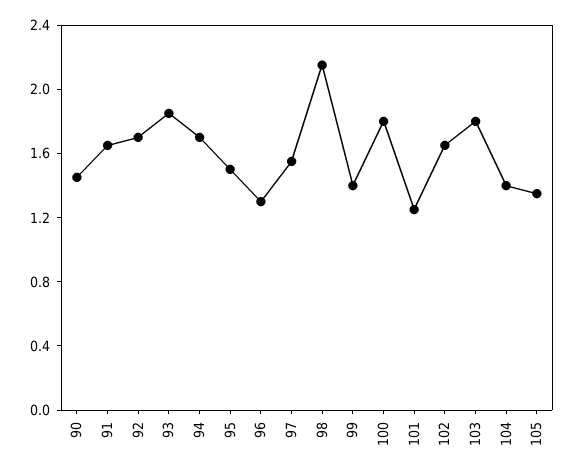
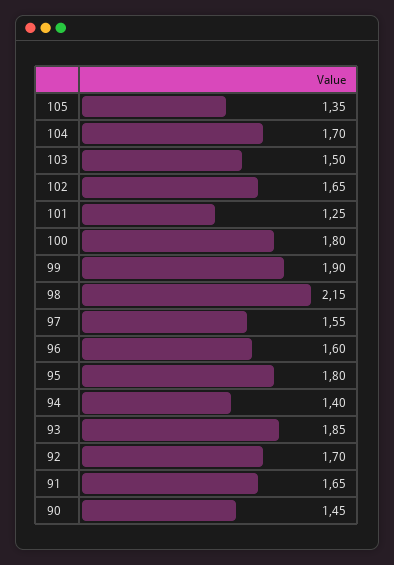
  {
    "90": 1.45,
    "91": 1.65,
    "92": 1.7,
    "93": 1.85,
-   "94": 1.7,
+   "94": 1.4,
-   "95": 1.5,
+   "95": 1.8,
-   "96": 1.3,
+   "96": 1.6,
    "97": 1.55,
    "98": 2.15,
-   "99": 1.4,
+   "99": 1.9,
    "100": 1.8,
    "101": 1.25,
    "102": 1.65,
-   "103": 1.8,
+   "103": 1.5,
-   "104": 1.4,
+   "104": 1.7,
    "105": 1.35
  }

